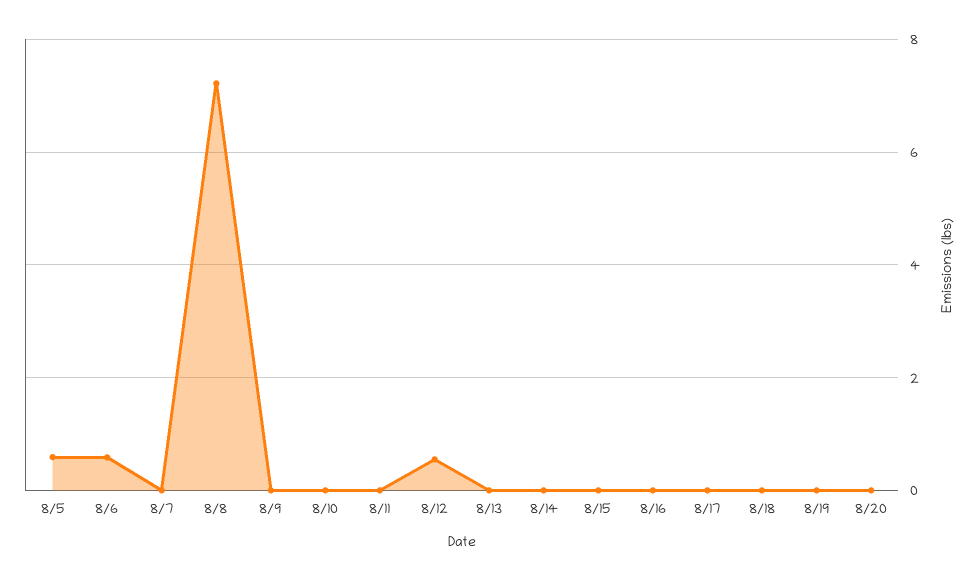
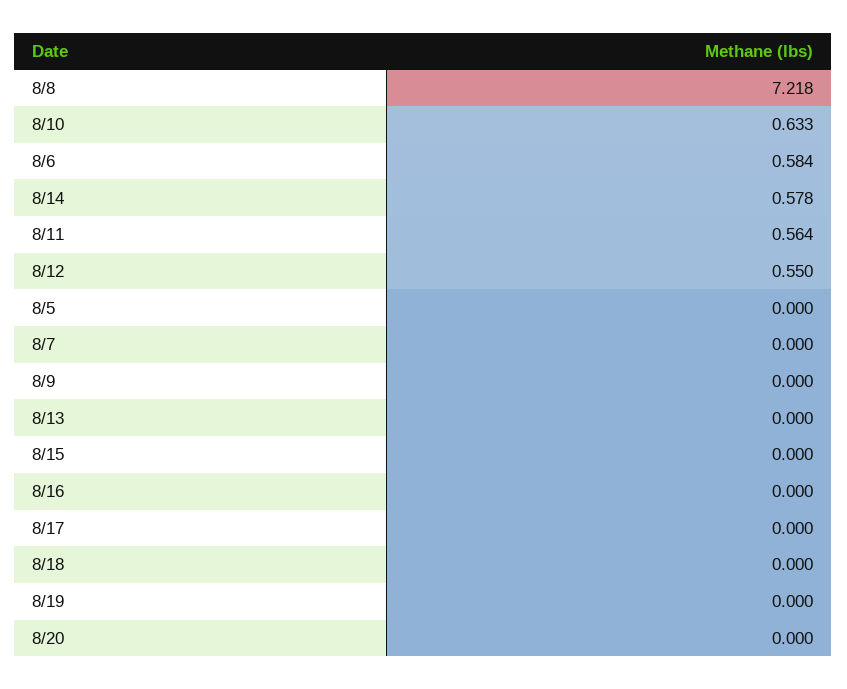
  {
-   "8/5": 0.6,
+   "8/5": 0,
    "8/6": 0.584,
    "8/7": 0,
    "8/8": 7.218,
    "8/9": 0,
-   "8/10": 0,
+   "8/10": 0.633,
-   "8/11": 0,
+   "8/11": 0.564,
    "8/12": 0.55,
    "8/13": 0,
-   "8/14": 0,
+   "8/14": 0.578,
    "8/15": 0,
    "8/16": 0,
    "8/17": 0,
    "8/18": 0,
    "8/19": 0,
    "8/20": 0
  }

